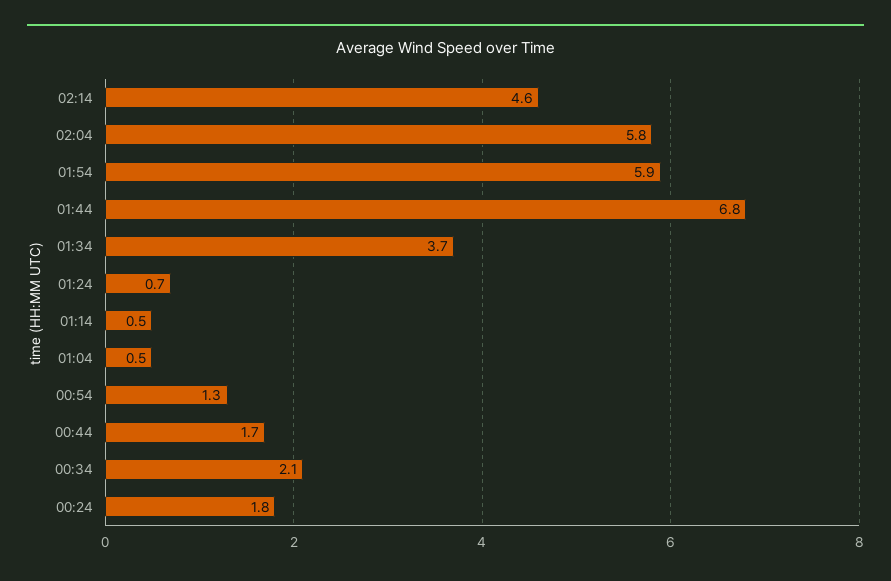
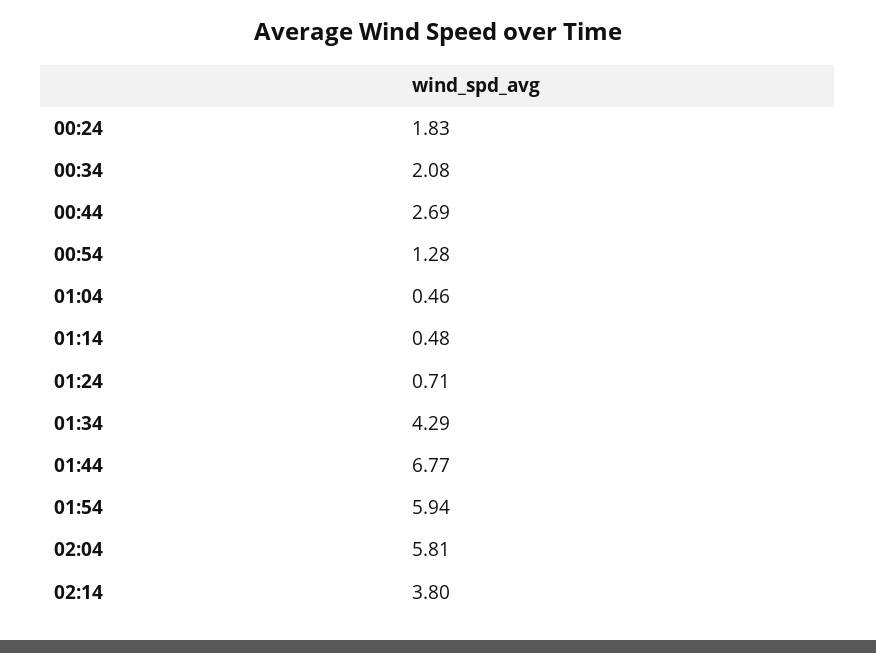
  {
-   "02:14": 4.6,
+   "02:14": 3.8,
    "02:04": 5.81,
    "01:54": 5.94,
    "01:44": 6.77,
-   "01:34": 3.7,
+   "01:34": 4.29,
    "01:24": 0.71,
    "01:14": 0.48,
    "01:04": 0.46,
    "00:54": 1.28,
-   "00:44": 1.7,
+   "00:44": 2.69,
    "00:34": 2.08,
    "00:24": 1.83
  }

